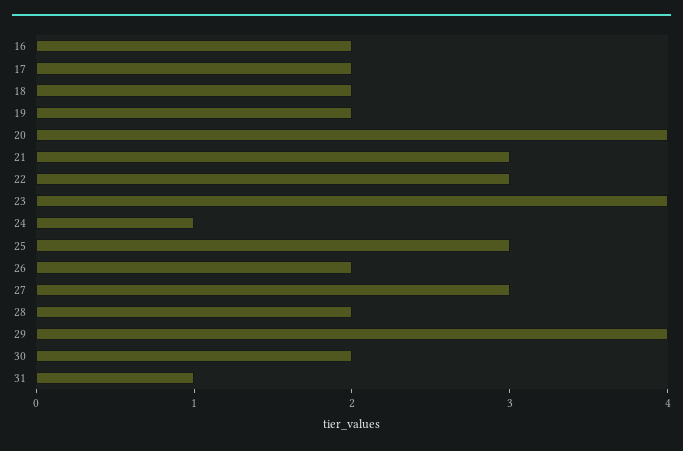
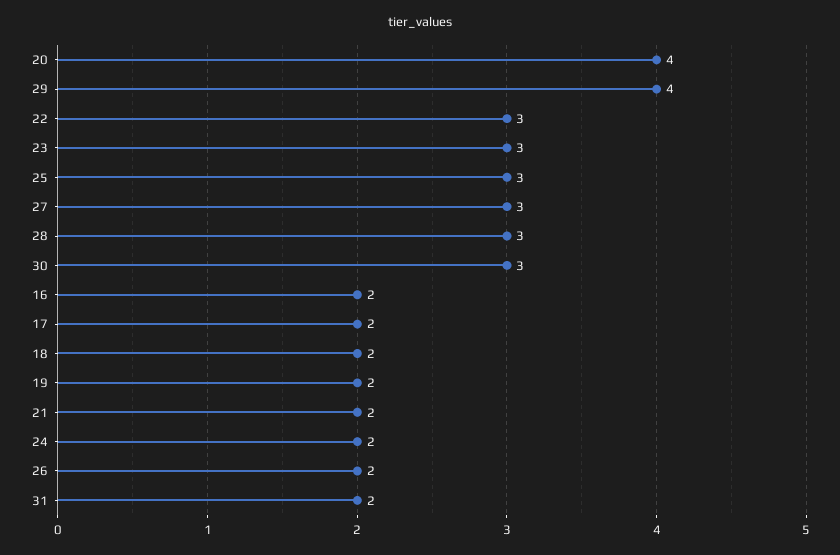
  {
    "16": 2,
    "17": 2,
    "18": 2,
    "19": 2,
    "20": 4,
-   "21": 3,
+   "21": 2,
    "22": 3,
-   "23": 4,
+   "23": 3,
-   "24": 1,
+   "24": 2,
    "25": 3,
    "26": 2,
    "27": 3,
-   "28": 2,
+   "28": 3,
    "29": 4,
-   "30": 2,
+   "30": 3,
-   "31": 1
+   "31": 2
  }

